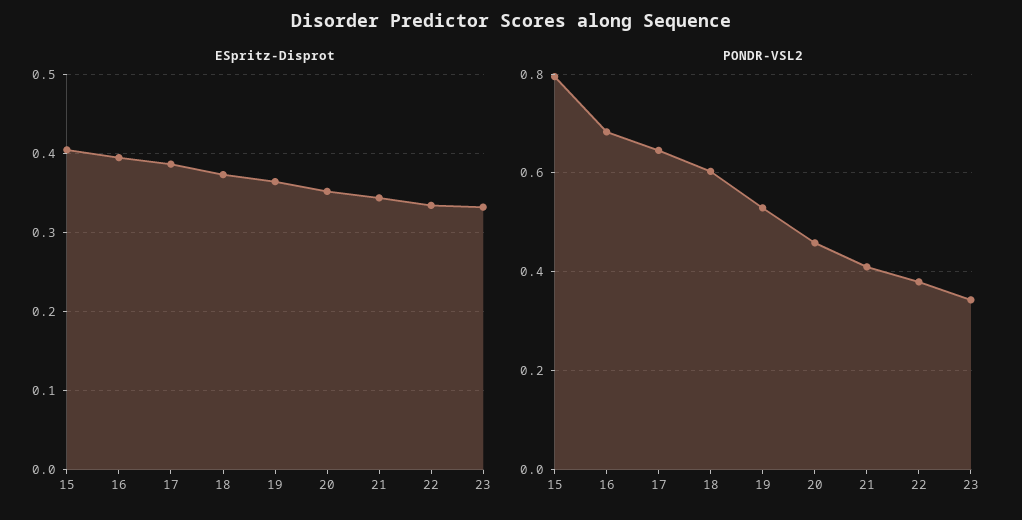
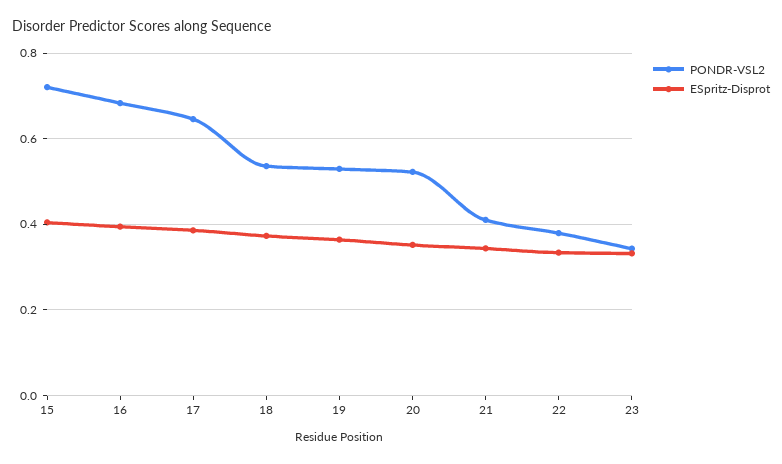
  {
    "ESpritz-Disprot": {
      "15": 0.4,
      "16": 0.39,
      "17": 0.39,
      "18": 0.37,
      "19": 0.36,
      "20": 0.35,
      "21": 0.34,
      "22": 0.33,
      "23": 0.33
    },
    "PONDR-VSL2": {
-     "15": 0.8,
+     "15": 0.72,
      "16": 0.68,
      "17": 0.64,
-     "18": 0.6,
+     "18": 0.54,
      "19": 0.52,
-     "20": 0.46,
+     "20": 0.52,
      "21": 0.42,
      "22": 0.38,
      "23": 0.34
    }
  }

